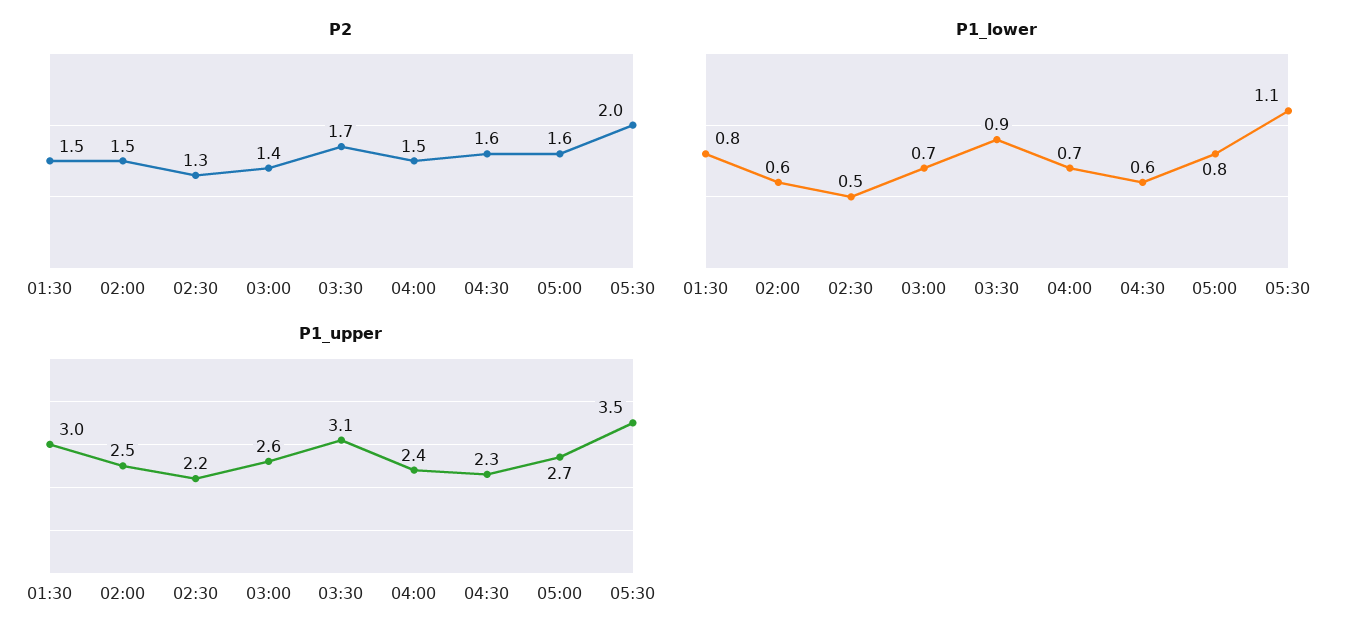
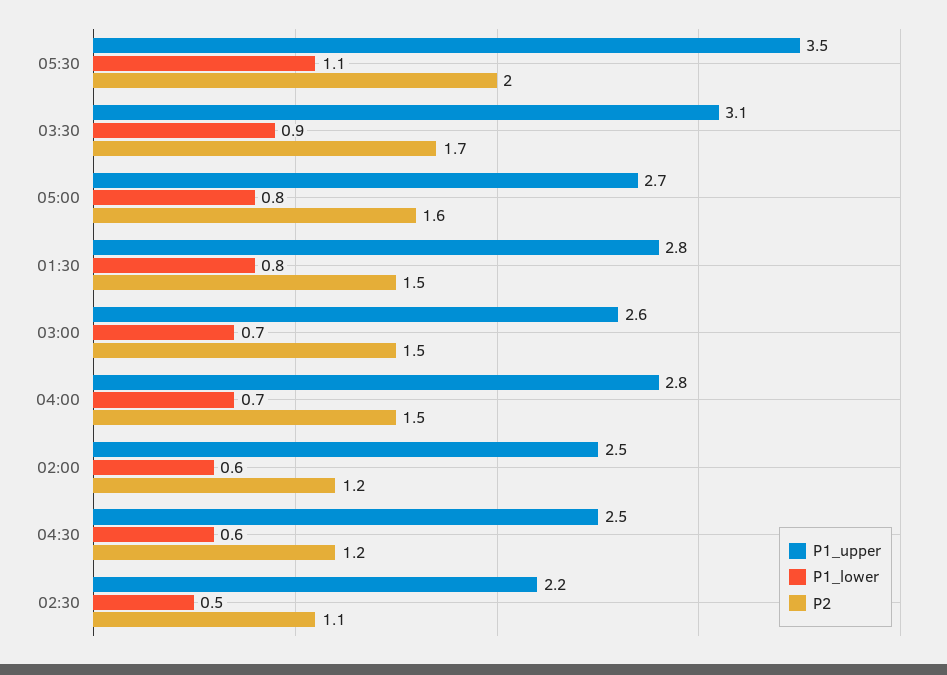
  {
    "P2": {
      "01:30": 1.5,
-     "02:00": 1.5,
+     "02:00": 1.2,
-     "02:30": 1.3,
+     "02:30": 1.1,
-     "03:00": 1.4,
+     "03:00": 1.5,
      "03:30": 1.7,
      "04:00": 1.5,
-     "04:30": 1.6,
+     "04:30": 1.2,
      "05:00": 1.6,
      "05:30": 2
    },
    "P1_lower": {
      "01:30": 0.8,
      "02:00": 0.6,
      "02:30": 0.5,
      "03:00": 0.7,
      "03:30": 0.9,
      "04:00": 0.7,
      "04:30": 0.6,
      "05:00": 0.8,
      "05:30": 1.1
    },
    "P1_upper": {
-     "01:30": 3,
+     "01:30": 2.8,
      "02:00": 2.5,
      "02:30": 2.2,
      "03:00": 2.6,
      "03:30": 3.1,
-     "04:00": 2.4,
+     "04:00": 2.8,
-     "04:30": 2.3,
+     "04:30": 2.5,
      "05:00": 2.7,
      "05:30": 3.5
    }
  }

